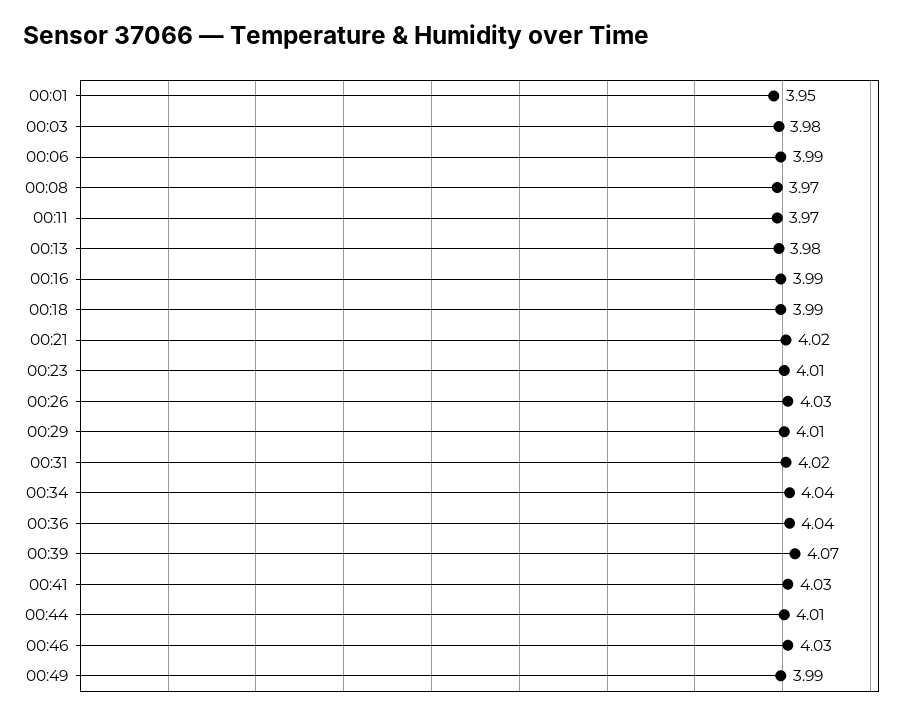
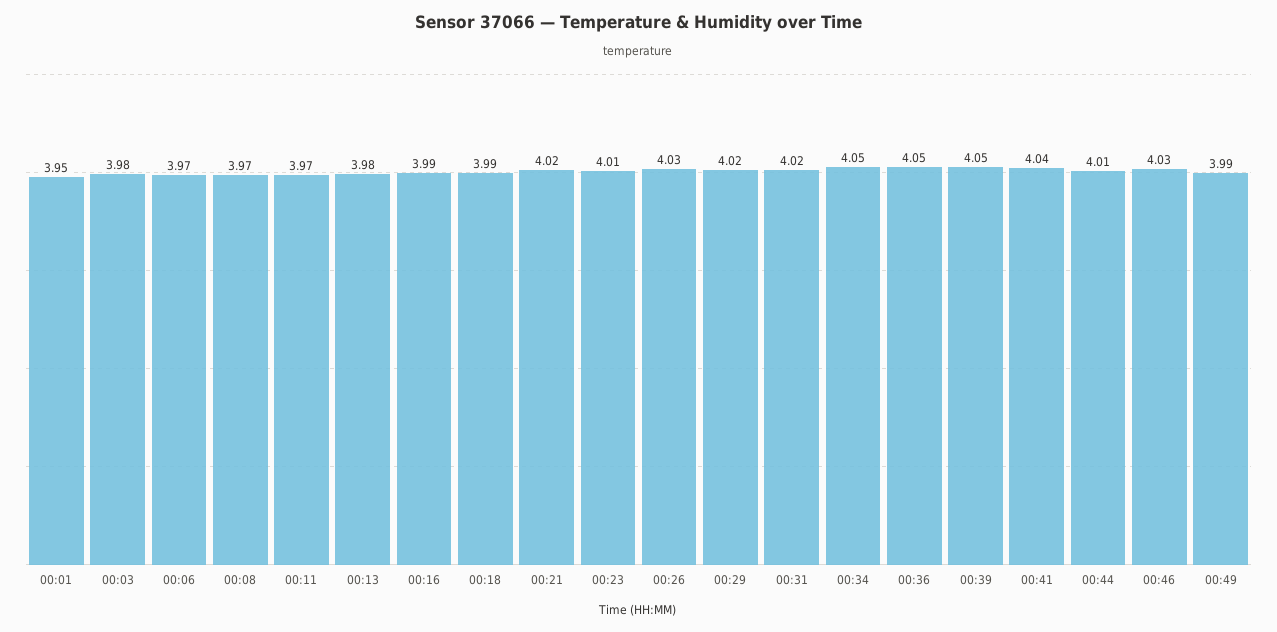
  {
    "00:01": 3.95,
    "00:03": 3.98,
-   "00:06": 3.99,
+   "00:06": 3.97,
    "00:08": 3.97,
    "00:11": 3.97,
    "00:13": 3.98,
    "00:16": 3.99,
    "00:18": 3.99,
    "00:21": 4.02,
    "00:23": 4.01,
    "00:26": 4.03,
-   "00:29": 4.01,
+   "00:29": 4.02,
    "00:31": 4.02,
-   "00:34": 4.04,
+   "00:34": 4.05,
-   "00:36": 4.04,
+   "00:36": 4.05,
-   "00:39": 4.07,
+   "00:39": 4.05,
-   "00:41": 4.03,
+   "00:41": 4.04,
    "00:44": 4.01,
    "00:46": 4.03,
    "00:49": 3.99
  }

